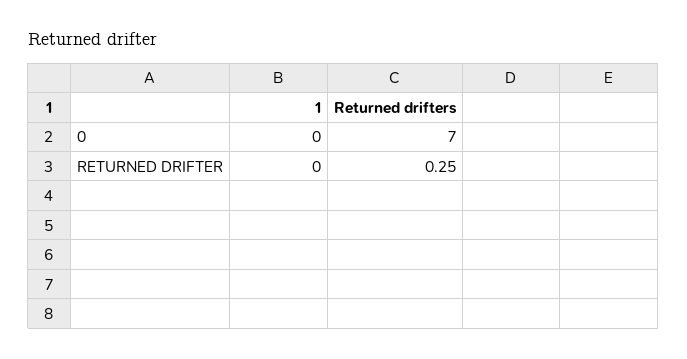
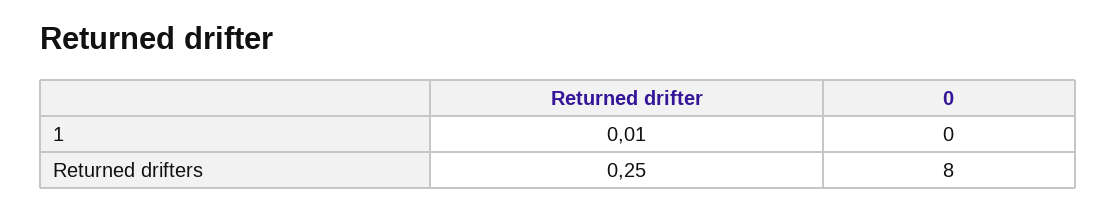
  {
    "1": {
      "0": 0,
-     "RETURNED DRIFTER": 0
+     "RETURNED DRIFTER": 0.01
    },
    "Returned drifters": {
-     "0": 7,
+     "0": 8,
      "RETURNED DRIFTER": 0.25
    }
  }

